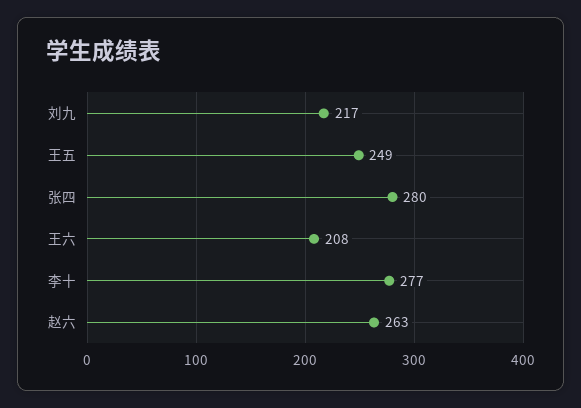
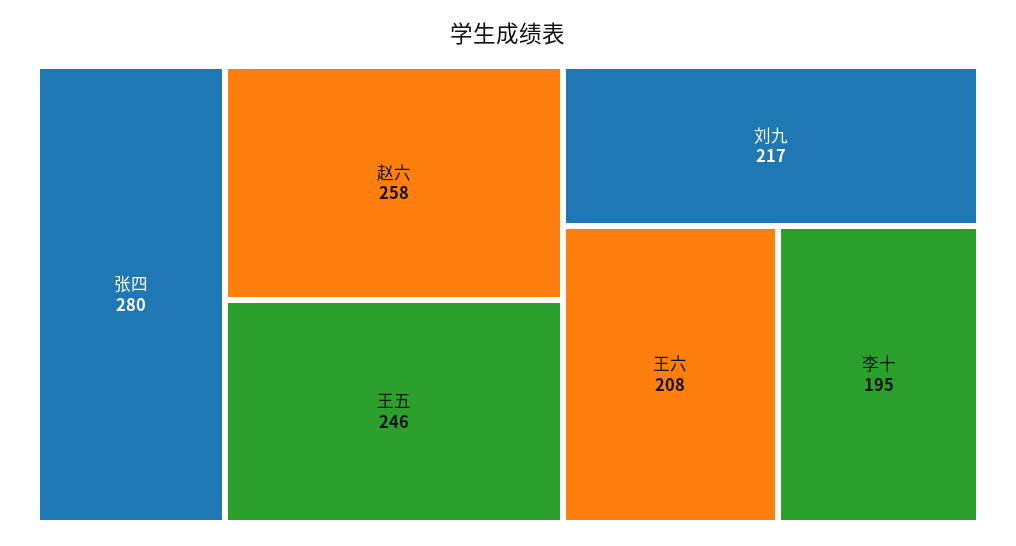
  {
    "刘九": 217,
-   "王五": 249,
+   "王五": 246,
    "张四": 280,
    "王六": 208,
-   "李十": 277,
+   "李十": 195,
-   "赵六": 263
+   "赵六": 258
  }

